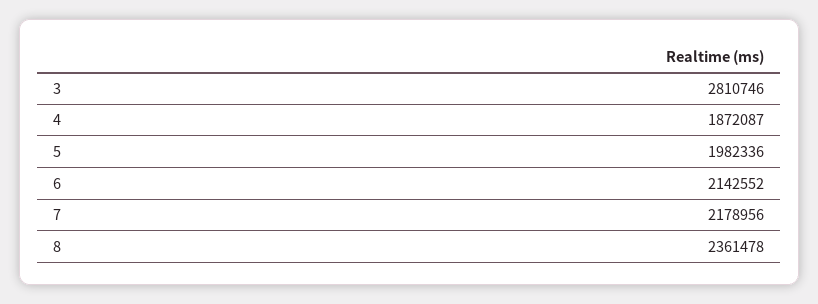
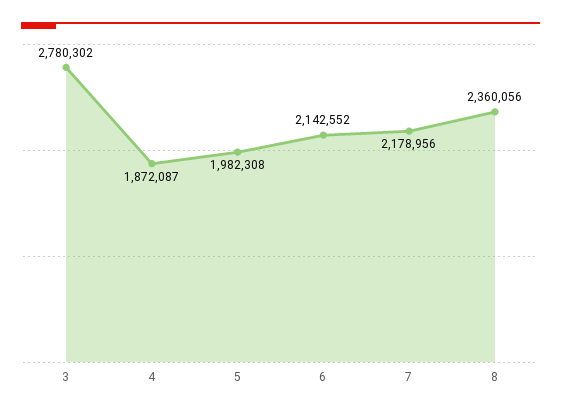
  {
-   "3": 2810746,
+   "3": 2780302,
    "4": 1872087,
-   "5": 1982336,
+   "5": 1982308,
    "6": 2142552,
    "7": 2178956,
-   "8": 2361478
+   "8": 2360056
  }

